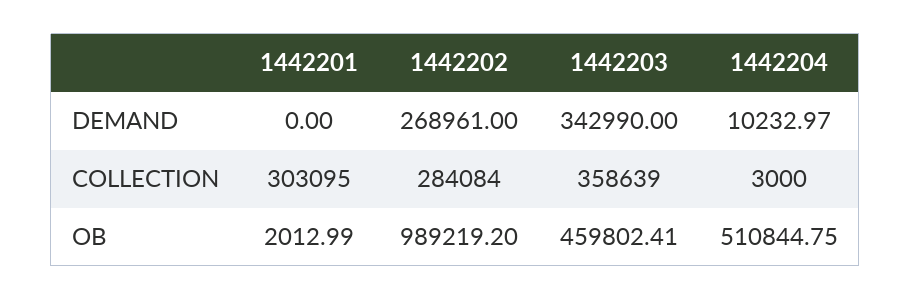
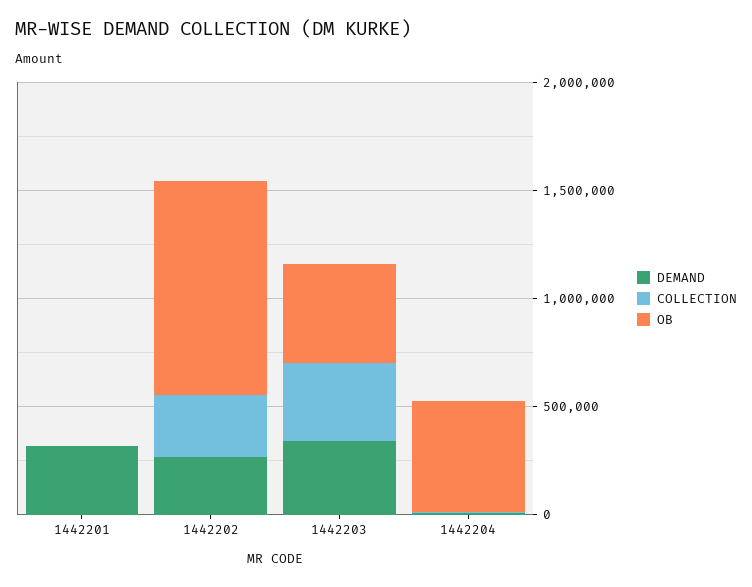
  {
    "DEMAND": {
-     "1442201": 0,
+     "1442201": 300000,
      "1442202": 268961,
      "1442203": 342990,
      "1442204": 10232.97
    },
    "COLLECTION": {
-     "1442201": 303095,
+     "1442201": 0,
      "1442202": 284084,
      "1442203": 358639,
      "1442204": 3000
    },
    "OB": {
      "1442201": 2012.99,
      "1442202": 989219.2,
      "1442203": 459802.41,
      "1442204": 510844.75
    }
  }

